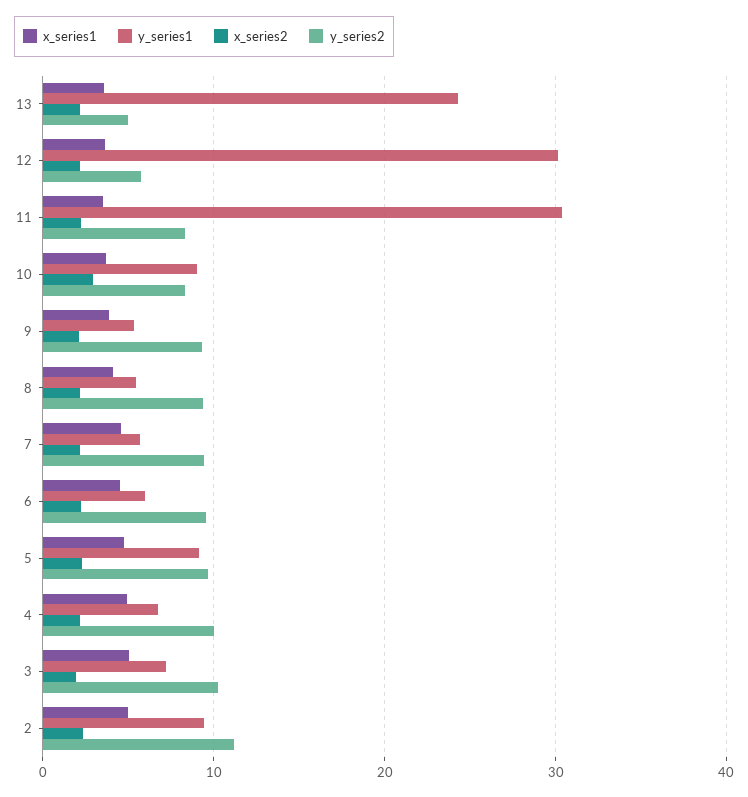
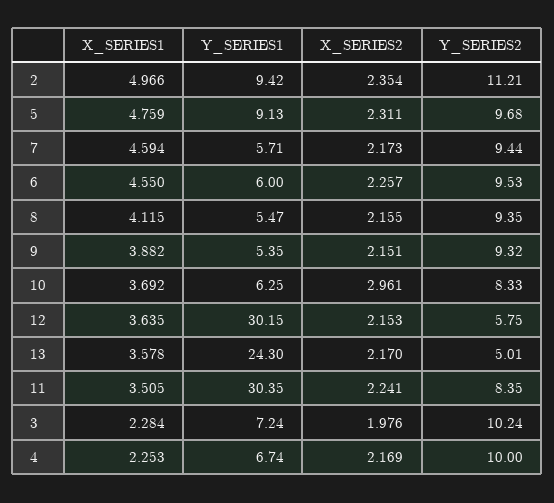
  {
    "x_series1": {
      "13": 3.578,
      "12": 3.635,
      "11": 3.505,
      "10": 3.692,
      "9": 3.882,
      "8": 4.115,
      "7": 4.594,
      "6": 4.55,
      "5": 4.759,
-     "4": 5,
+     "4": 2.253,
-     "3": 5,
+     "3": 2.284,
      "2": 4.966
    },
    "y_series1": {
      "13": 24.3,
      "12": 30.15,
      "11": 30.35,
-     "10": 9,
+     "10": 6.25,
      "9": 5.35,
      "8": 5.47,
      "7": 5.71,
      "6": 6,
      "5": 9.13,
      "4": 6.74,
      "3": 7.24,
      "2": 9.42
    },
    "x_series2": {
      "13": 2.17,
      "12": 2.153,
      "11": 2.241,
      "10": 2.961,
      "9": 2.151,
      "8": 2.155,
      "7": 2.173,
      "6": 2.257,
      "5": 2.311,
      "4": 2.169,
      "3": 1.976,
      "2": 2.354
    },
    "y_series2": {
      "13": 5.01,
      "12": 5.75,
      "11": 8.35,
      "10": 8.33,
      "9": 9.32,
      "8": 9.35,
      "7": 9.44,
      "6": 9.53,
      "5": 9.68,
      "4": 10,
      "3": 10.24,
      "2": 11.21
    }
  }

